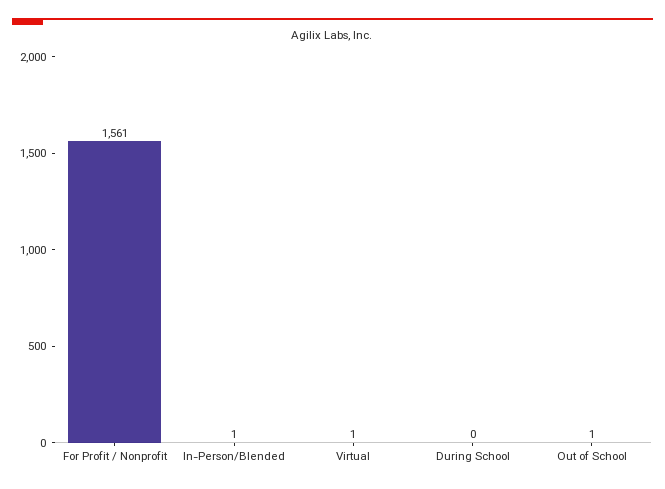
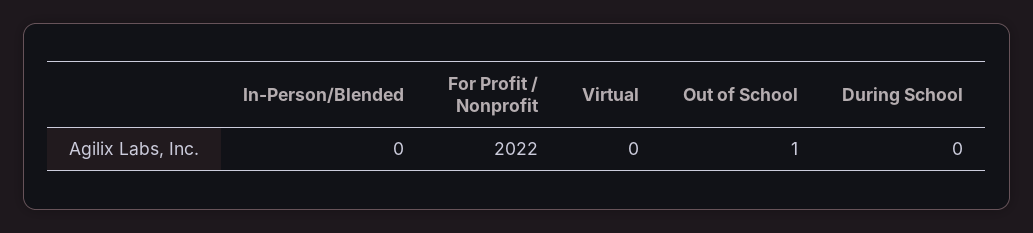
  {
-   "For Profit / Nonprofit": 1561,
+   "For Profit / Nonprofit": 2022,
-   "In-Person/Blended": 1,
+   "In-Person/Blended": 0,
-   "Virtual": 1,
+   "Virtual": 0,
    "During School": 0,
    "Out of School": 1
  }

